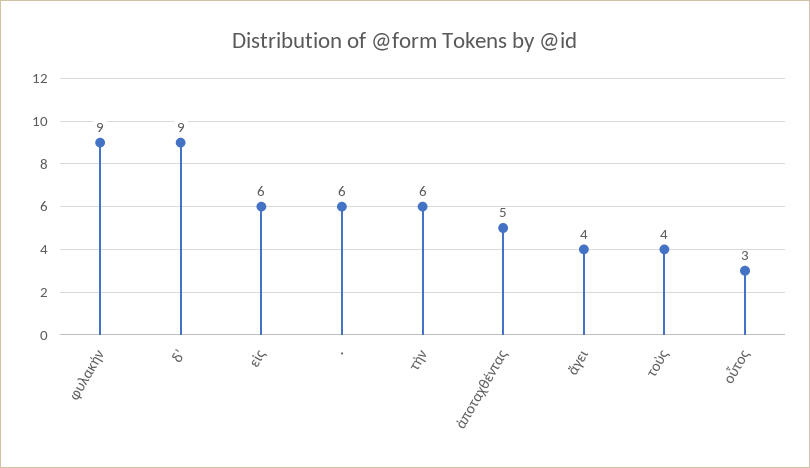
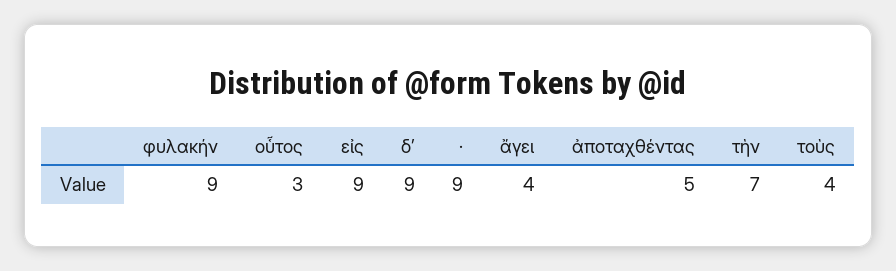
  {
    "φυλακήν": 9,
    "δʼ": 9,
-   "εἰς": 6,
+   "εἰς": 9,
-   "·": 6,
+   "·": 9,
-   "τὴν": 6,
+   "τὴν": 7,
    "ἀποταχθέντας": 5,
    "ἄγει": 4,
    "τοὺς": 4,
    "οὗτος": 3
  }

